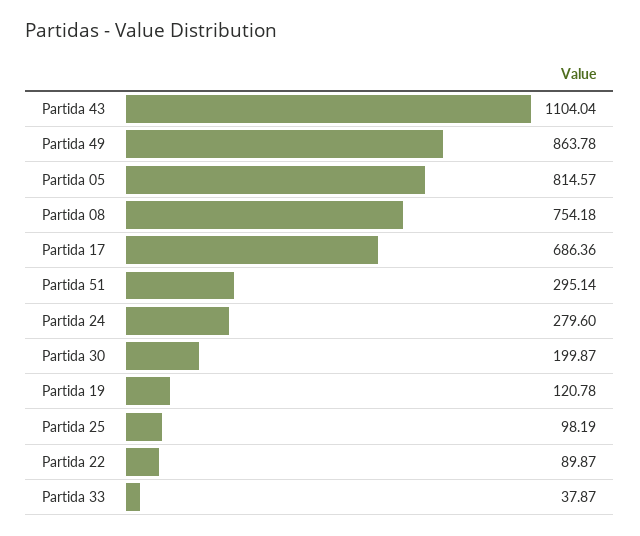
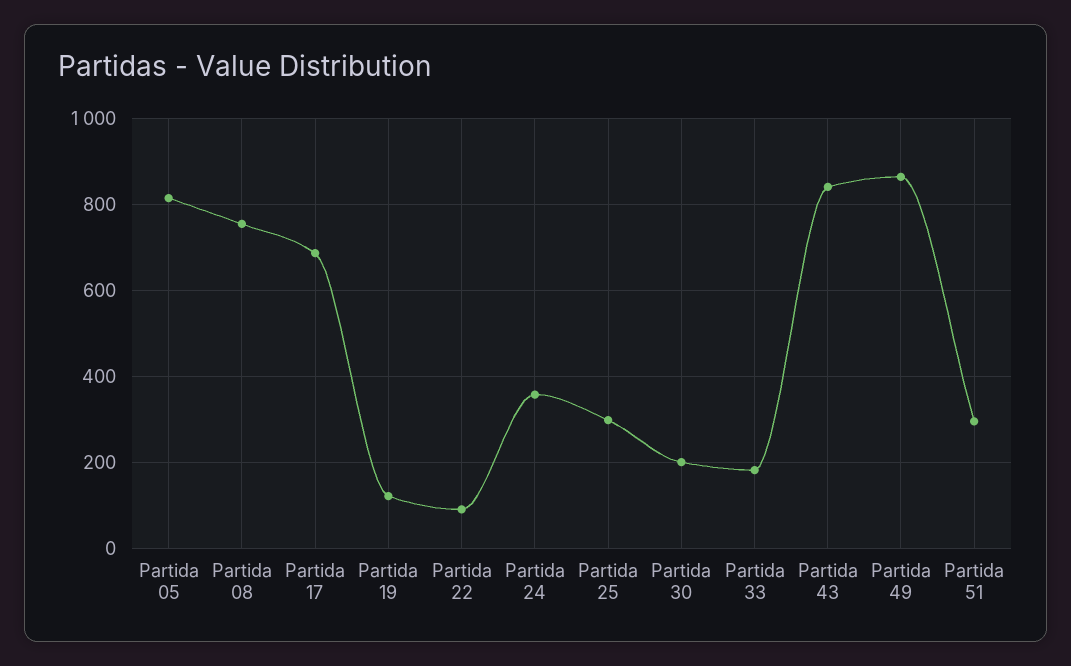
  {
-   "Partida 43": 1104.04,
+   "Partida 43": 840,
    "Partida 49": 863.78,
    "Partida 05": 814.57,
    "Partida 08": 754.18,
    "Partida 17": 686.36,
    "Partida 51": 295.14,
-   "Partida 24": 279.6,
+   "Partida 24": 360,
    "Partida 30": 199.87,
    "Partida 19": 120.78,
-   "Partida 25": 98.19,
+   "Partida 25": 300,
    "Partida 22": 89.87,
-   "Partida 33": 37.87
+   "Partida 33": 180
  }

